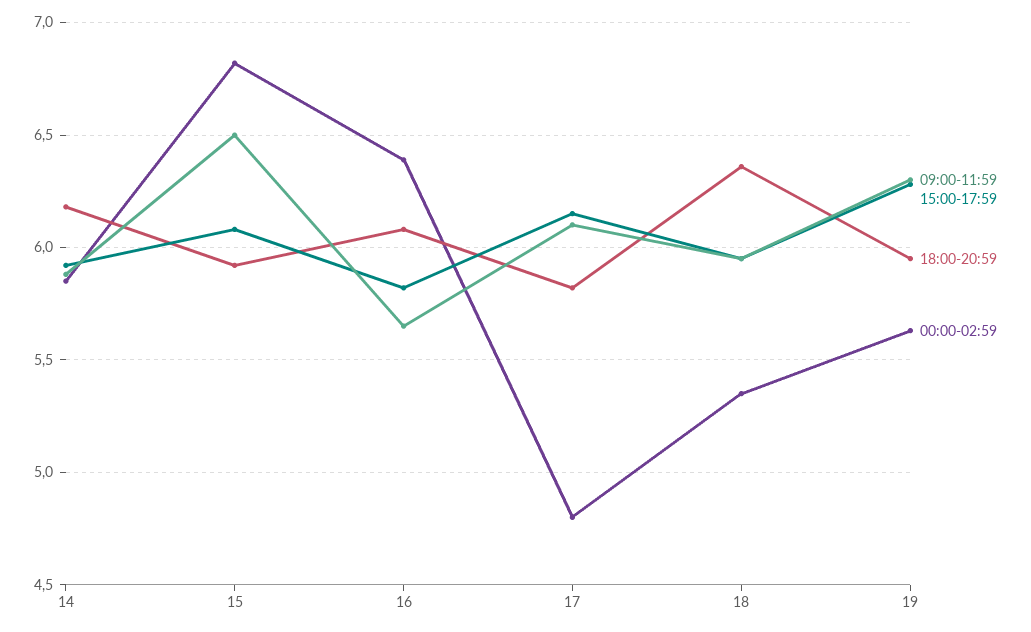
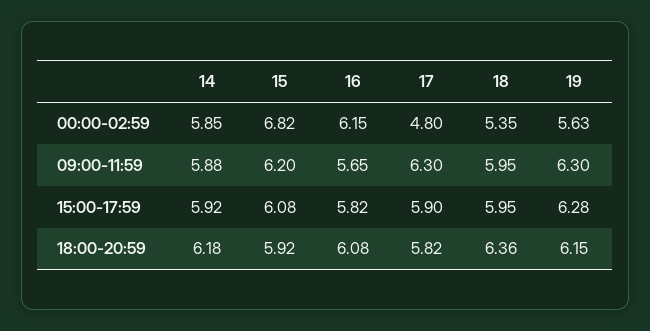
  {
    "09:00-11:59": {
      "14": 5.88,
-     "15": 6.5,
+     "15": 6.2,
      "16": 5.65,
-     "17": 6.1,
+     "17": 6.3,
      "18": 5.95,
      "19": 6.3
    },
    "15:00-17:59": {
      "14": 5.92,
      "15": 6.08,
      "16": 5.82,
-     "17": 6.15,
+     "17": 5.9,
      "18": 5.95,
      "19": 6.28
    },
    "18:00-20:59": {
      "14": 6.18,
      "15": 5.92,
      "16": 6.08,
      "17": 5.82,
      "18": 6.36,
-     "19": 5.95
+     "19": 6.15
    },
    "00:00-02:59": {
      "14": 5.85,
      "15": 6.82,
-     "16": 6.4,
+     "16": 6.15,
      "17": 4.8,
      "18": 5.35,
      "19": 5.63
    }
  }

